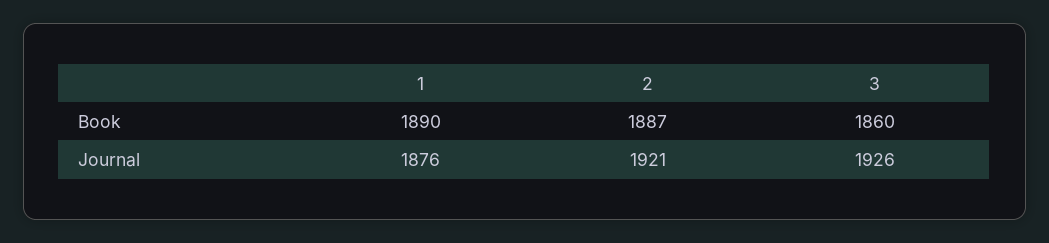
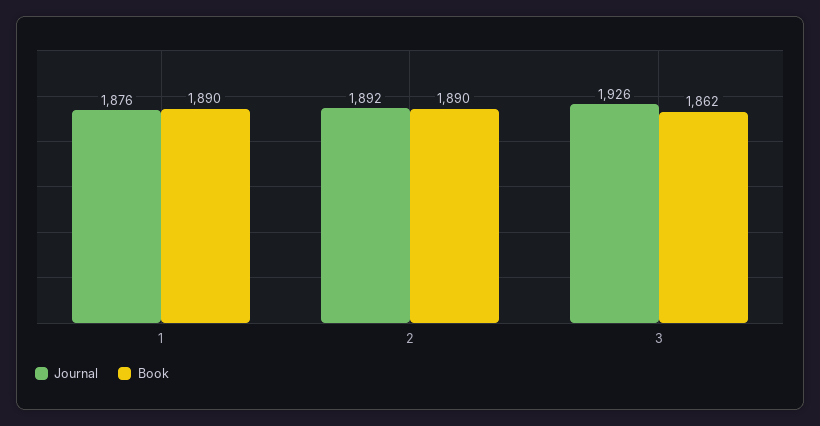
  {
    "Book": {
      "1": 1890,
-     "2": 1887,
+     "2": 1890,
-     "3": 1860
+     "3": 1862
    },
    "Journal": {
      "1": 1876,
-     "2": 1921,
+     "2": 1892,
      "3": 1926
    }
  }

